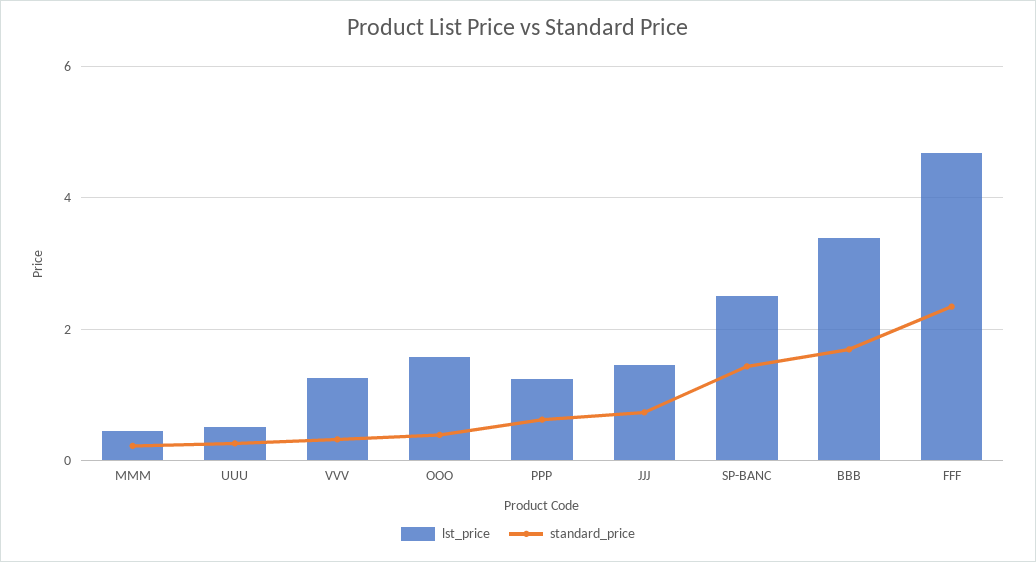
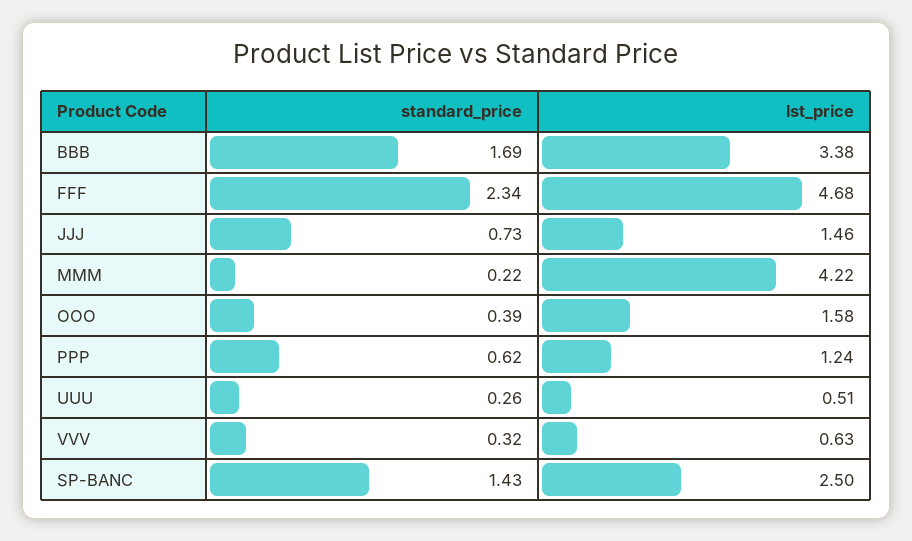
  {
    "lst_price": {
-     "MMM": 0.4,
+     "MMM": 4.22,
      "UUU": 0.51,
-     "VVV": 1.2,
+     "VVV": 0.63,
      "OOO": 1.58,
      "PPP": 1.24,
      "JJJ": 1.46,
      "SP-BANC": 2.5,
      "BBB": 3.38,
      "FFF": 4.68
    },
    "standard_price": {
      "MMM": 0.22,
      "UUU": 0.26,
      "VVV": 0.32,
      "OOO": 0.39,
      "PPP": 0.62,
      "JJJ": 0.73,
      "SP-BANC": 1.43,
      "BBB": 1.69,
      "FFF": 2.34
    }
  }

